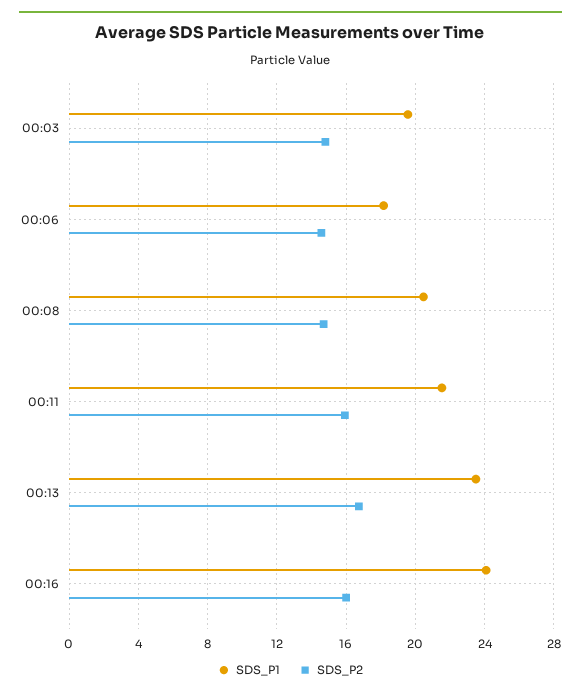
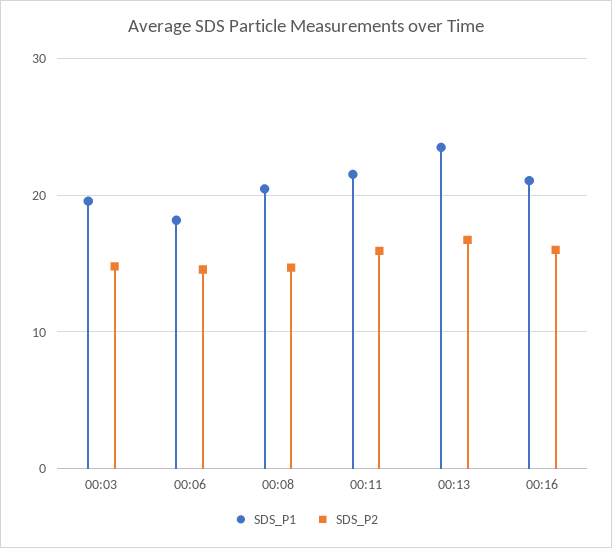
  {
    "SDS_P1": {
      "00:03": 19.5,
      "00:06": 18,
      "00:08": 20.5,
      "00:11": 21.5,
      "00:13": 23.5,
-     "00:16": 24
+     "00:16": 21
    },
    "SDS_P2": {
      "00:03": 15,
      "00:06": 14.5,
      "00:08": 14.5,
      "00:11": 16,
      "00:13": 16.5,
      "00:16": 16
    }
  }

